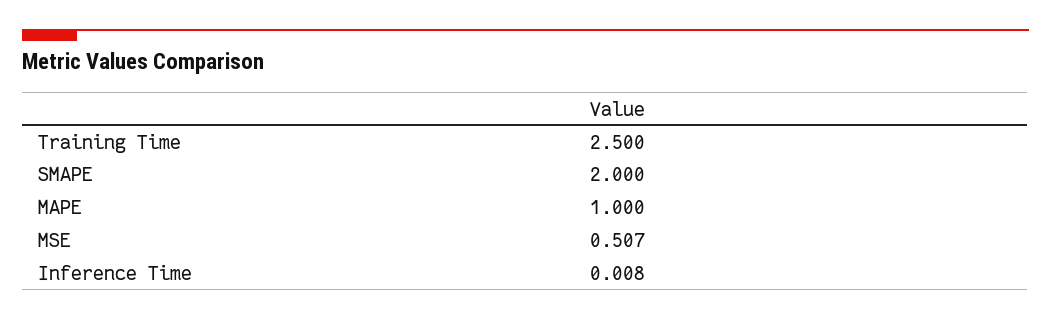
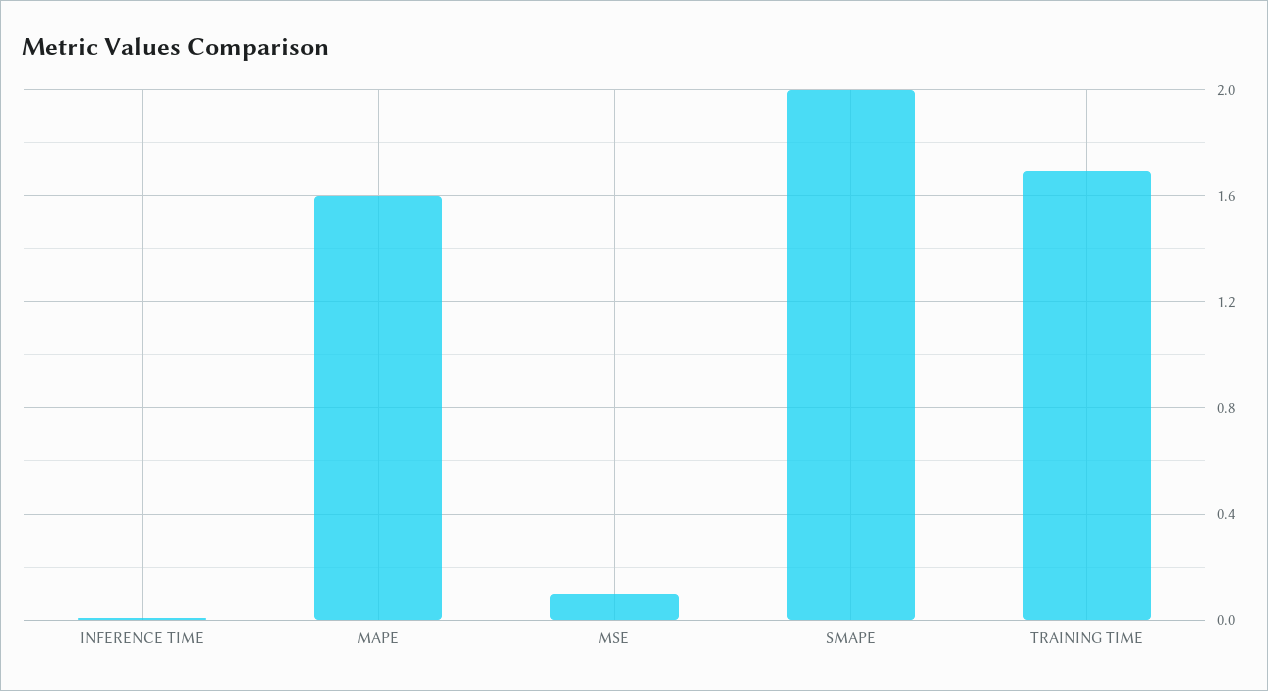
  {
-   "Training Time": 2.5,
+   "Training Time": 1.7,
    "SMAPE": 2,
-   "MAPE": 1,
+   "MAPE": 1.6,
-   "MSE": 0.507,
+   "MSE": 0.1,
    "Inference Time": 0.008
  }

